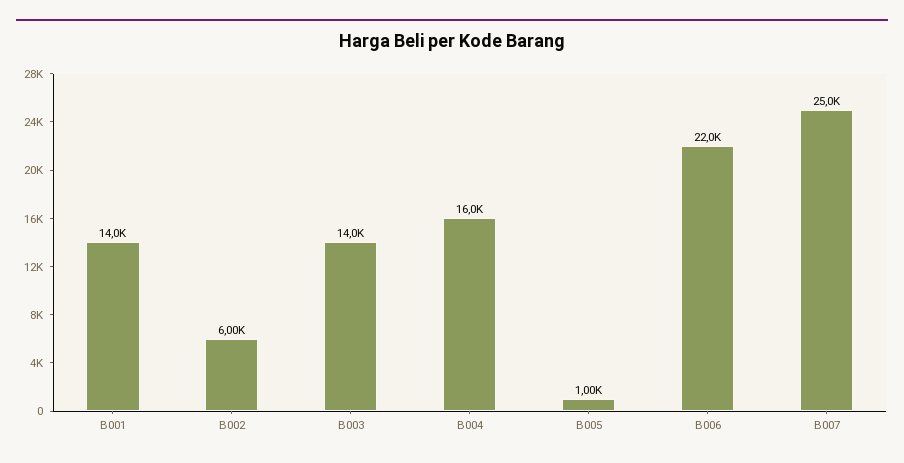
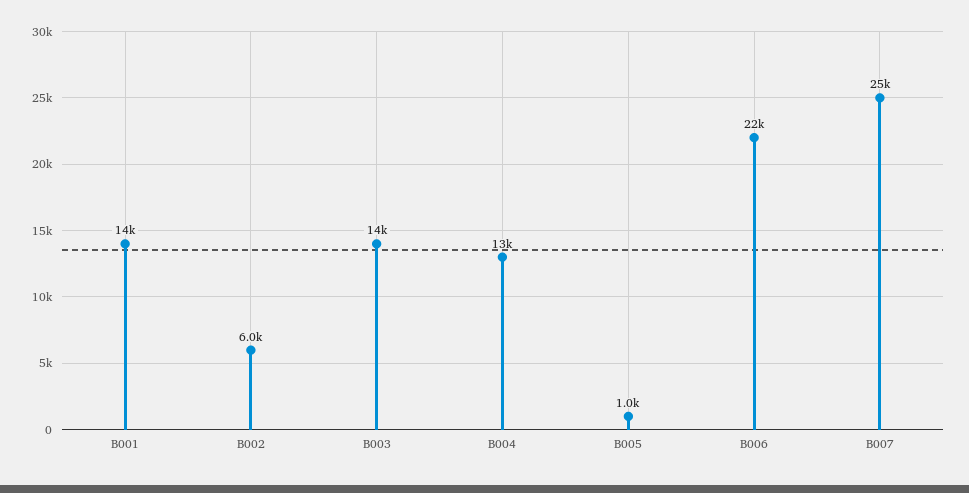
  {
    "B001": 14000,
    "B002": 6000,
    "B003": 14000,
-   "B004": 16000,
+   "B004": 13000,
    "B005": 1000,
    "B006": 22000,
    "B007": 25000
  }

